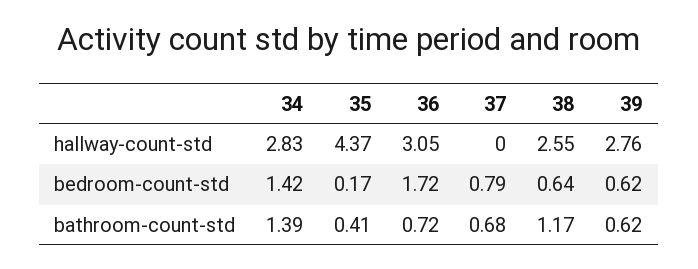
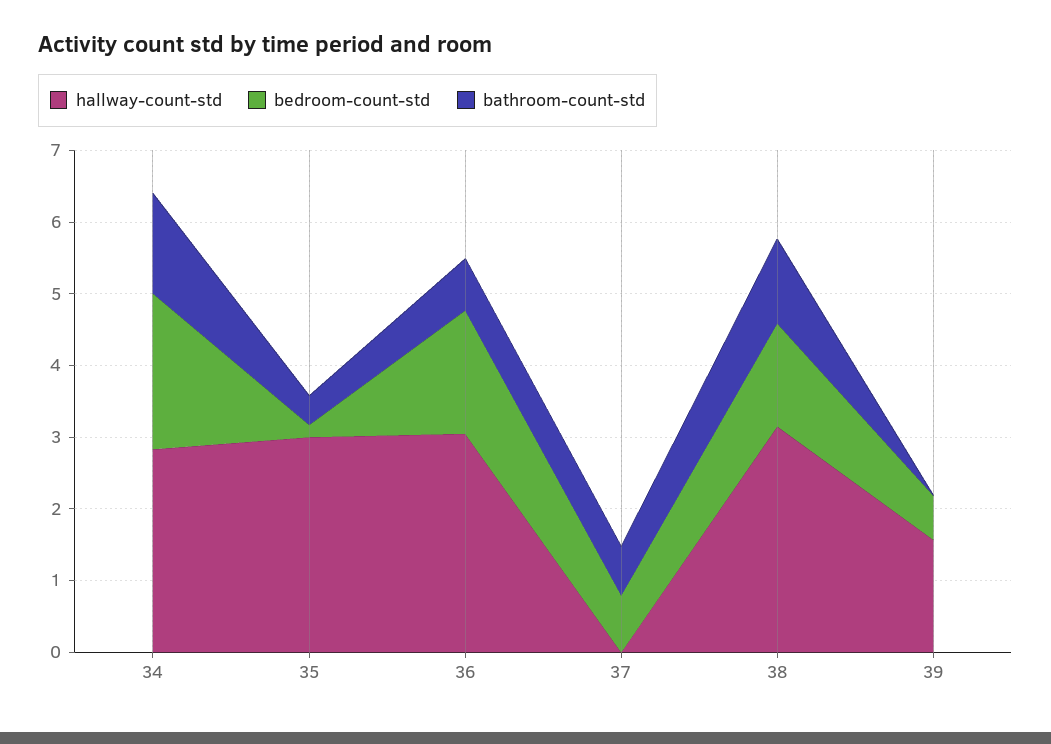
  {
    "hallway-count-std": {
      "34": 2.83,
-     "35": 4.37,
+     "35": 3,
      "36": 3.05,
      "37": 0,
-     "38": 2.55,
+     "38": 3.2,
-     "39": 2.76
+     "39": 1.6
    },
    "bedroom-count-std": {
-     "34": 1.42,
+     "34": 2.2,
      "35": 0.17,
      "36": 1.72,
      "37": 0.79,
-     "38": 0.64,
+     "38": 1.4,
      "39": 0.62
    },
    "bathroom-count-std": {
      "34": 1.39,
      "35": 0.41,
      "36": 0.72,
      "37": 0.68,
      "38": 1.17,
-     "39": 0.62
+     "39": 0
    }
  }

